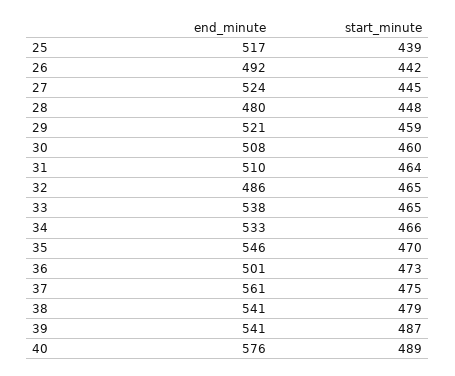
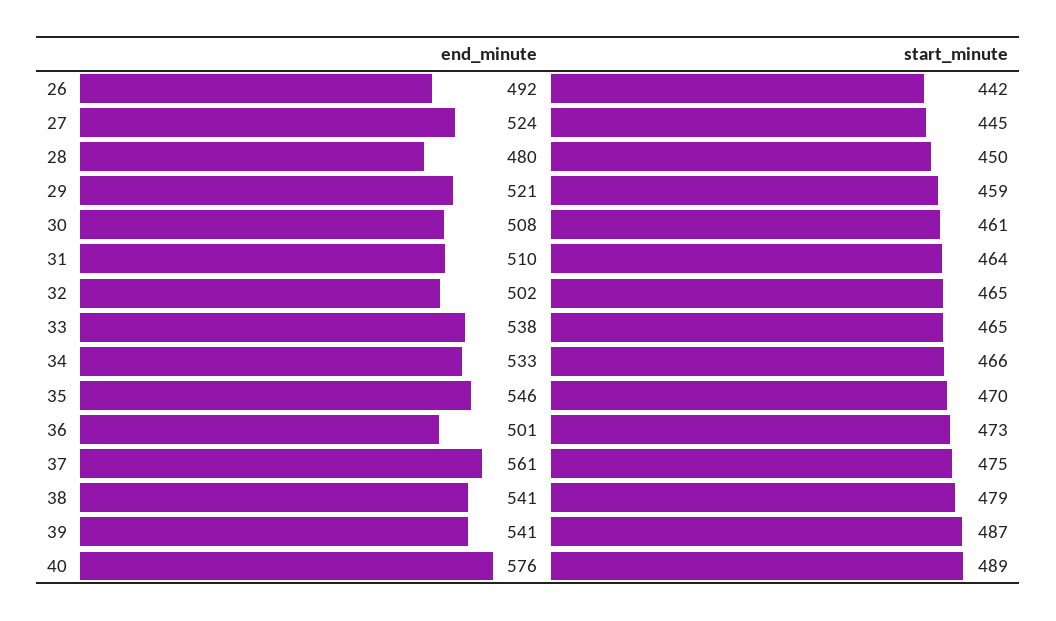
  {
    "end_minute": {
-     "25": 517,
      "26": 492,
      "27": 524,
      "28": 480,
      "29": 521,
      "30": 508,
      "31": 510,
-     "32": 486,
+     "32": 502,
      "33": 538,
      "34": 533,
      "35": 546,
      "36": 501,
      "37": 561,
      "38": 541,
      "39": 541,
      "40": 576
    },
    "start_minute": {
-     "25": 439,
      "26": 442,
      "27": 445,
-     "28": 448,
+     "28": 450,
      "29": 459,
-     "30": 460,
+     "30": 461,
      "31": 464,
      "32": 465,
      "33": 465,
      "34": 466,
      "35": 470,
      "36": 473,
      "37": 475,
      "38": 479,
      "39": 487,
      "40": 489
    }
  }

